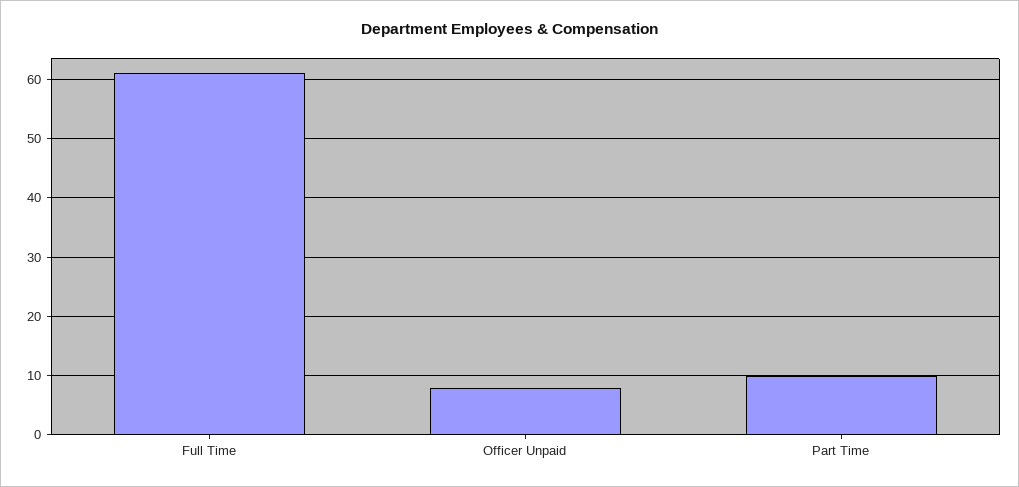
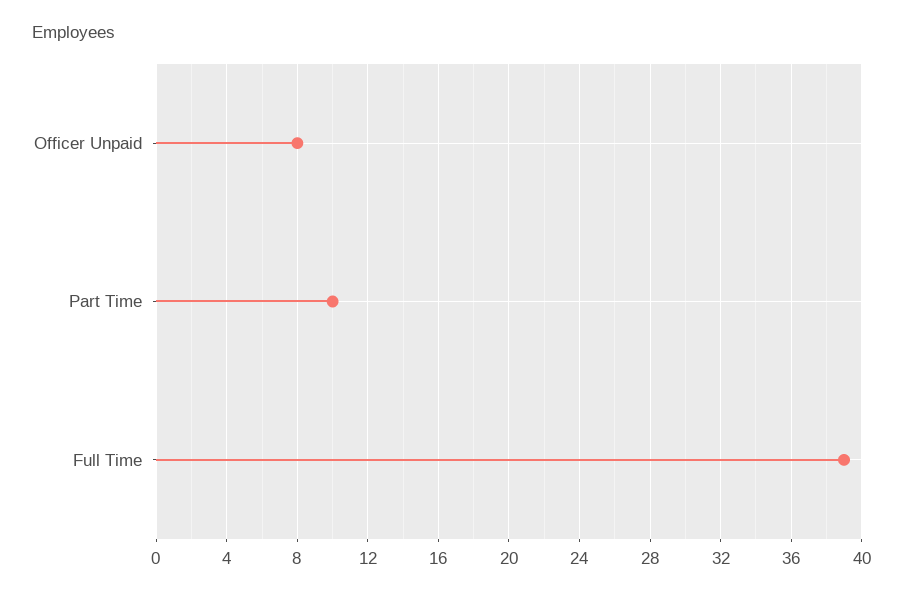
  {
-   "Full Time": 60,
+   "Full Time": 39,
    "Officer Unpaid": 8,
    "Part Time": 10
  }

